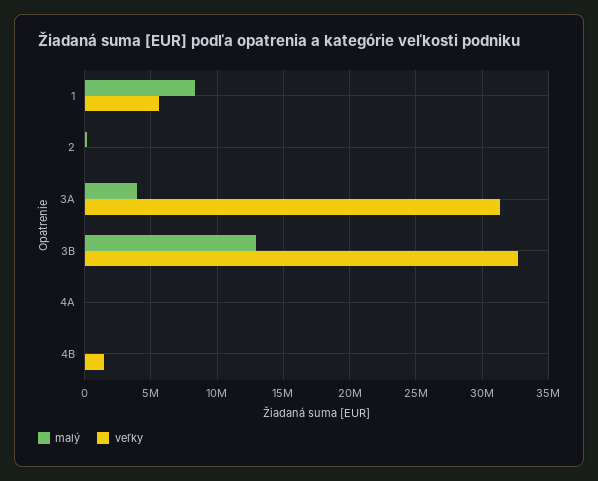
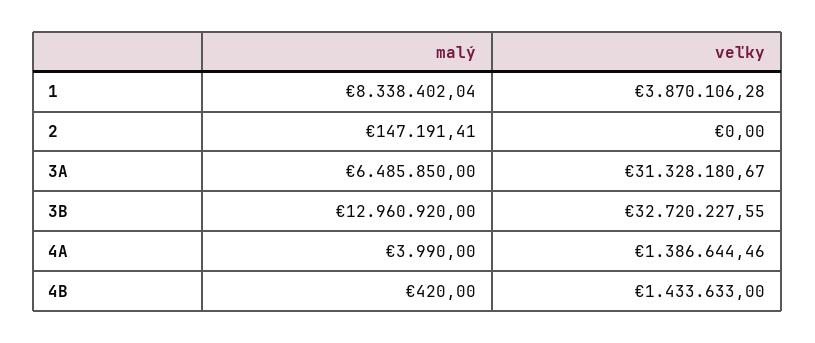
  {
    "malý": {
      "1": 8338402.04,
      "2": 147191.41,
-     "3A": 4000000,
+     "3A": 6485850,
      "3B": 12960920,
      "4A": 3990,
      "4B": 420
    },
    "veľky": {
-     "1": 5500000,
+     "1": 3870106.28,
      "2": 0,
      "3A": 31328180.67,
      "3B": 32720227.55,
-     "4A": 0,
+     "4A": 1386644.46,
      "4B": 1433633
    }
  }

